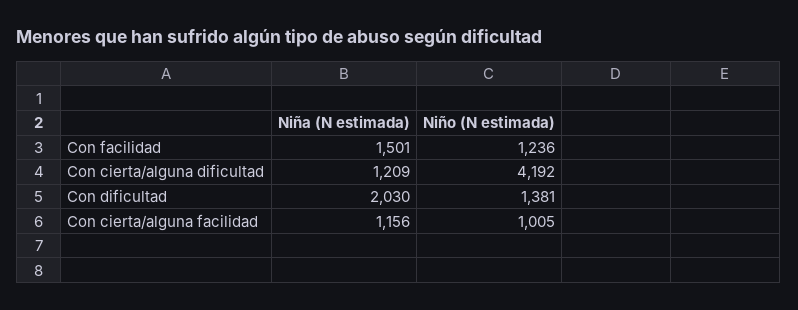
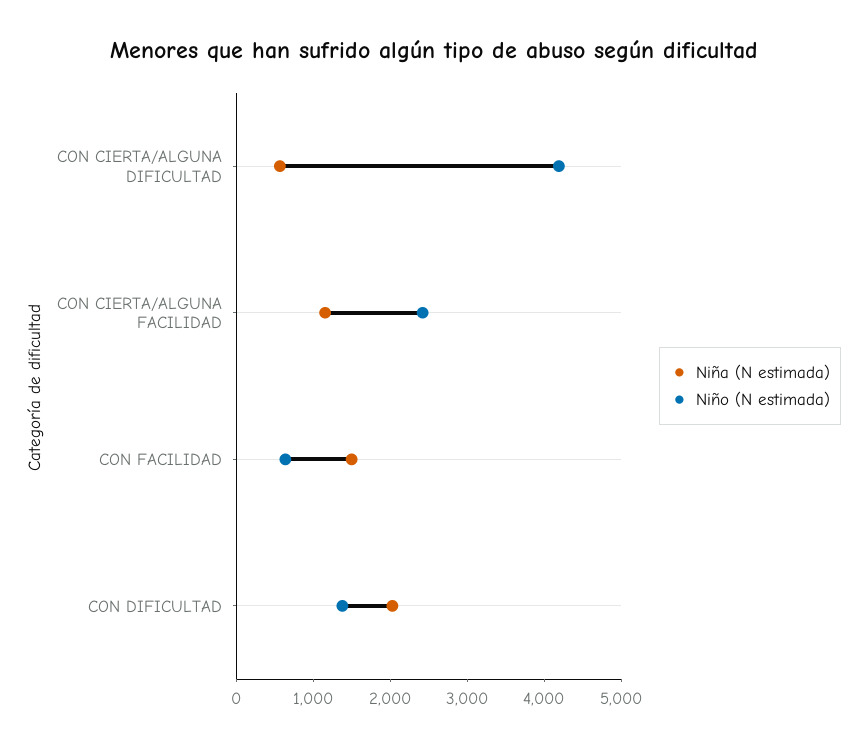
  {
    "Niña (N estimada)": {
      "Con facilidad": 1501,
-     "Con cierta/alguna dificultad": 1209,
+     "Con cierta/alguna dificultad": 600,
      "Con dificultad": 2030,
      "Con cierta/alguna facilidad": 1156
    },
    "Niño (N estimada)": {
-     "Con facilidad": 1236,
+     "Con facilidad": 600,
      "Con cierta/alguna dificultad": 4192,
      "Con dificultad": 1381,
-     "Con cierta/alguna facilidad": 1005
+     "Con cierta/alguna facilidad": 2400
    }
  }

